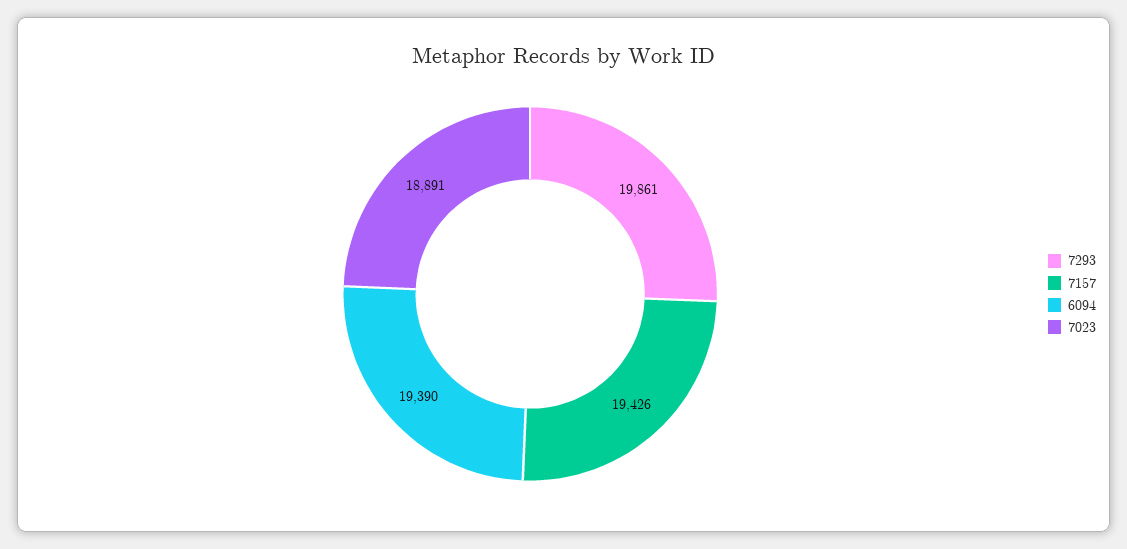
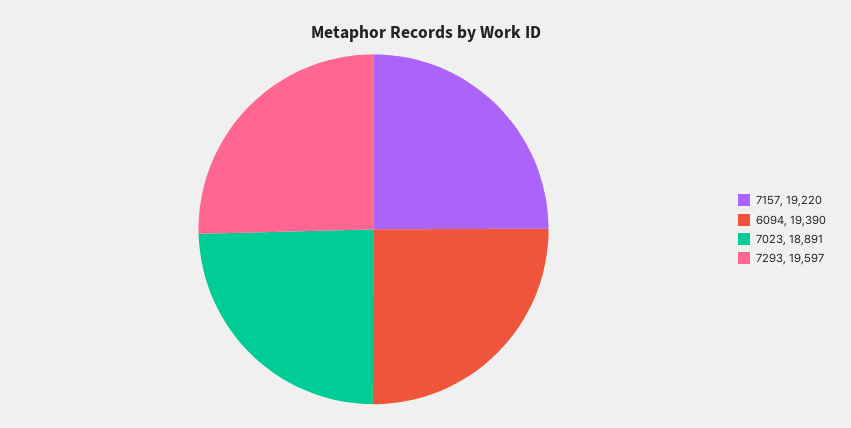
  {
-   "7293": 19861,
+   "7293": 19597,
-   "7157": 19426,
+   "7157": 19220,
    "6094": 19390,
    "7023": 18891
  }

